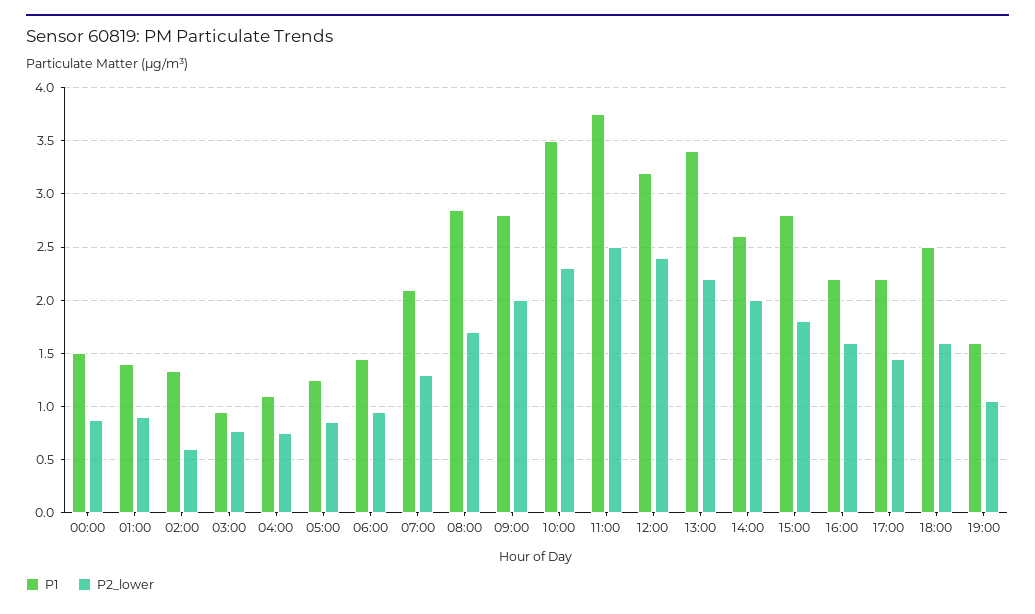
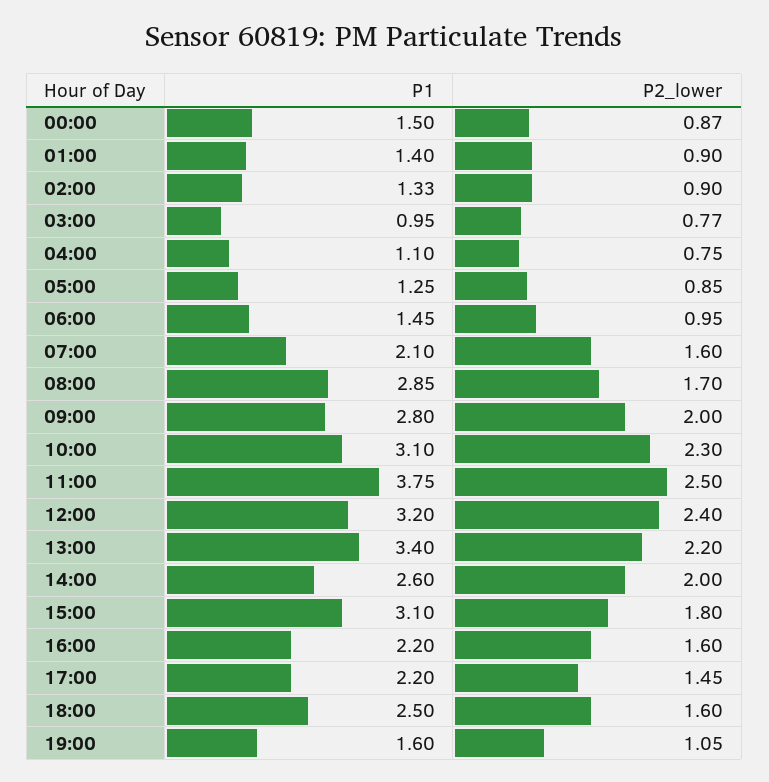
  {
    "P1": {
      "00:00": 1.5,
      "01:00": 1.4,
      "02:00": 1.33,
      "03:00": 0.95,
      "04:00": 1.1,
      "05:00": 1.25,
      "06:00": 1.45,
      "07:00": 2.1,
      "08:00": 2.85,
      "09:00": 2.8,
-     "10:00": 3.5,
+     "10:00": 3.1,
      "11:00": 3.75,
      "12:00": 3.2,
      "13:00": 3.4,
      "14:00": 2.6,
-     "15:00": 2.8,
+     "15:00": 3.1,
      "16:00": 2.2,
      "17:00": 2.2,
      "18:00": 2.5,
      "19:00": 1.6
    },
    "P2_lower": {
      "00:00": 0.87,
      "01:00": 0.9,
-     "02:00": 0.6,
+     "02:00": 0.9,
      "03:00": 0.77,
      "04:00": 0.75,
      "05:00": 0.85,
      "06:00": 0.95,
-     "07:00": 1.3,
+     "07:00": 1.6,
      "08:00": 1.7,
      "09:00": 2,
      "10:00": 2.3,
      "11:00": 2.5,
      "12:00": 2.4,
      "13:00": 2.2,
      "14:00": 2,
      "15:00": 1.8,
      "16:00": 1.6,
      "17:00": 1.45,
      "18:00": 1.6,
      "19:00": 1.05
    }
  }

